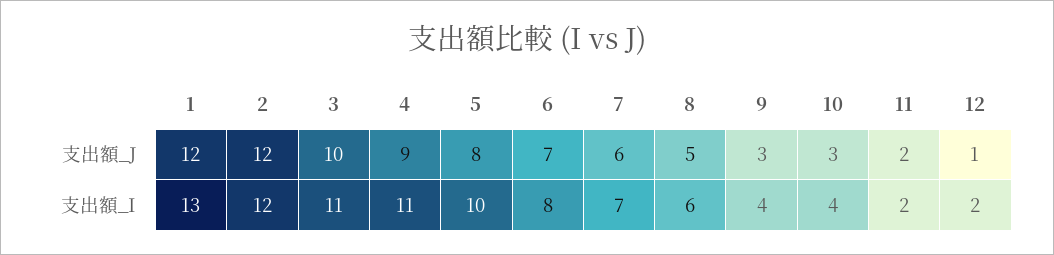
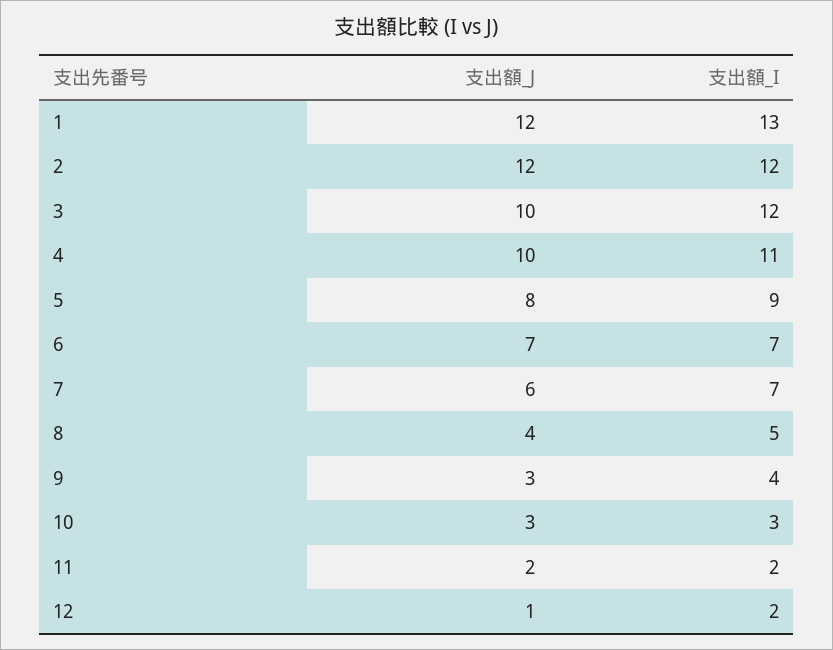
  {
    "1": {
      "支出額_J": 12,
      "支出額_I": 13
    },
    "2": {
      "支出額_J": 12,
      "支出額_I": 12
    },
    "3": {
      "支出額_J": 10,
-     "支出額_I": 11
+     "支出額_I": 12
    },
    "4": {
-     "支出額_J": 9,
+     "支出額_J": 10,
      "支出額_I": 11
    },
    "5": {
      "支出額_J": 8,
-     "支出額_I": 10
+     "支出額_I": 9
    },
    "6": {
      "支出額_J": 7,
-     "支出額_I": 8
+     "支出額_I": 7
    },
    "7": {
      "支出額_J": 6,
      "支出額_I": 7
    },
    "8": {
-     "支出額_J": 5,
+     "支出額_J": 4,
-     "支出額_I": 6
+     "支出額_I": 5
    },
    "9": {
      "支出額_J": 3,
      "支出額_I": 4
    },
    "10": {
      "支出額_J": 3,
-     "支出額_I": 4
+     "支出額_I": 3
    },
    "11": {
      "支出額_J": 2,
      "支出額_I": 2
    },
    "12": {
      "支出額_J": 1,
      "支出額_I": 2
    }
  }

